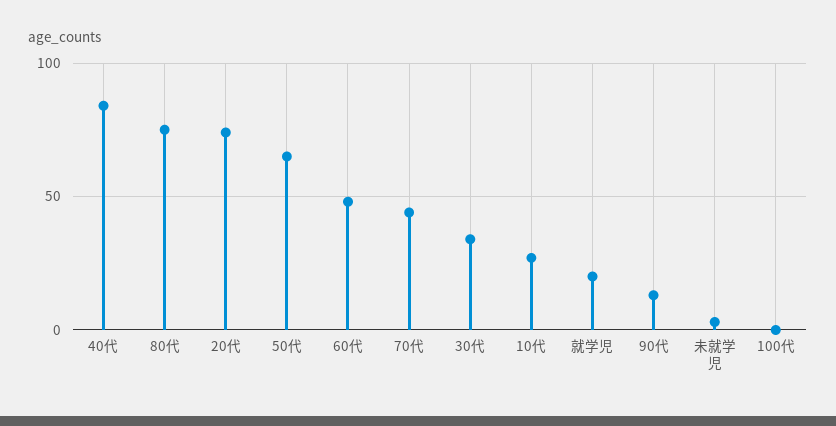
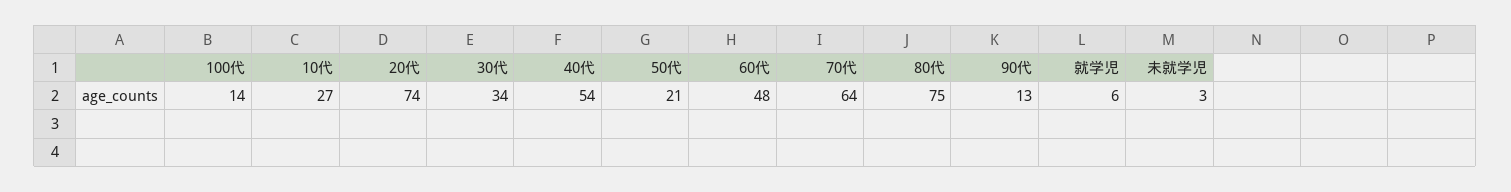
  {
-   "40代": 85,
+   "40代": 54,
    "80代": 75,
    "20代": 74,
-   "50代": 65,
+   "50代": 21,
    "60代": 48,
-   "70代": 45,
+   "70代": 64,
    "30代": 34,
    "10代": 27,
-   "就学児": 20,
+   "就学児": 6,
    "90代": 13,
    "未就学児": 3,
-   "100代": 0
+   "100代": 14
  }

